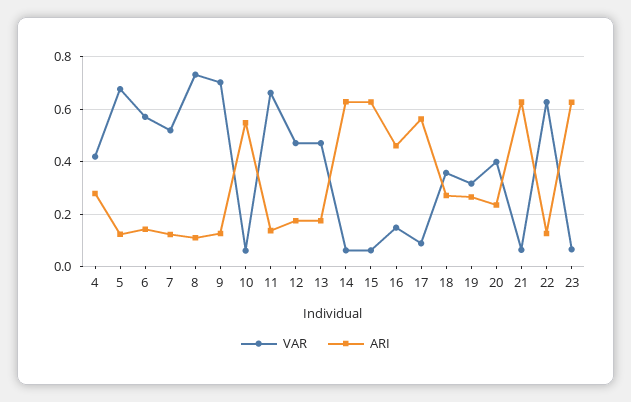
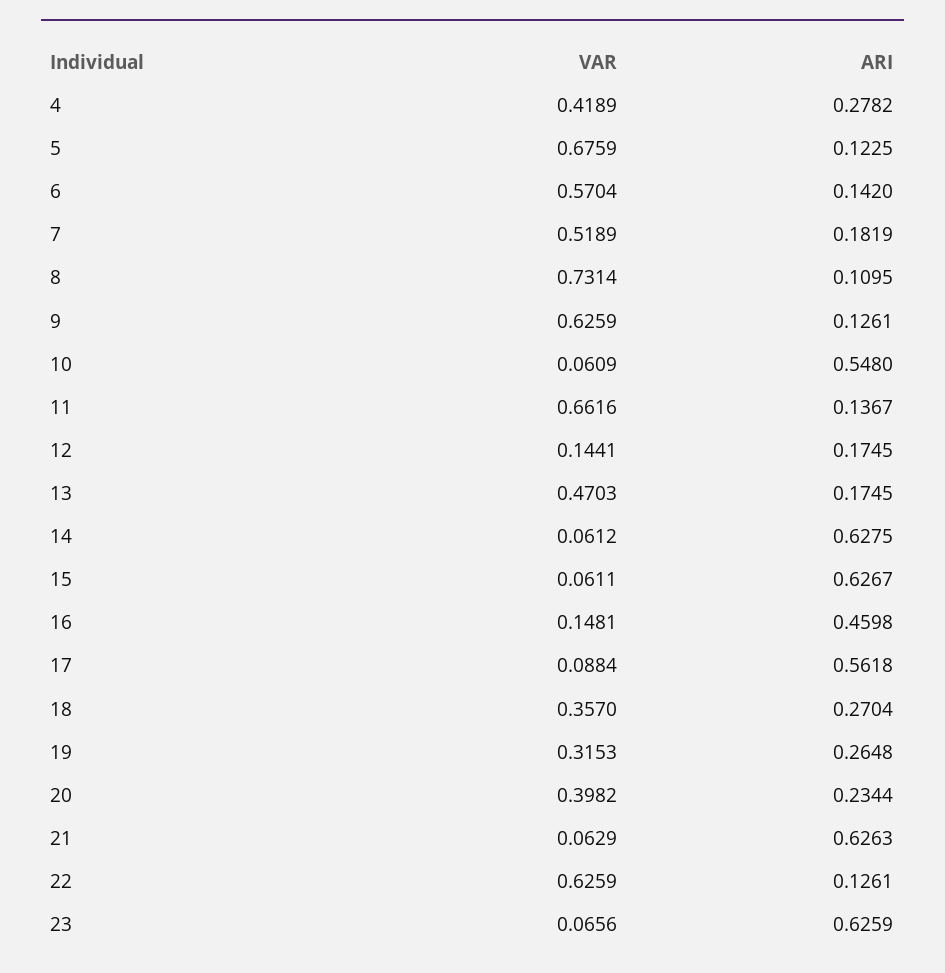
  {
    "VAR": {
      "4": 0.4189,
      "5": 0.6759,
      "6": 0.5704,
      "7": 0.5189,
      "8": 0.7314,
-     "9": 0.7,
+     "9": 0.6259,
      "10": 0.0609,
      "11": 0.6616,
-     "12": 0.475,
+     "12": 0.1441,
      "13": 0.4703,
      "14": 0.0612,
      "15": 0.0611,
      "16": 0.1481,
      "17": 0.0884,
      "18": 0.357,
      "19": 0.3153,
      "20": 0.3982,
      "21": 0.0629,
      "22": 0.6259,
      "23": 0.0656
    },
    "ARI": {
      "4": 0.2782,
      "5": 0.1225,
      "6": 0.142,
-     "7": 0.125,
+     "7": 0.1819,
      "8": 0.1095,
      "9": 0.1261,
      "10": 0.548,
      "11": 0.1367,
      "12": 0.1745,
      "13": 0.1745,
      "14": 0.6275,
      "15": 0.6267,
      "16": 0.4598,
      "17": 0.5618,
      "18": 0.2704,
      "19": 0.2648,
      "20": 0.2344,
      "21": 0.6263,
      "22": 0.1261,
      "23": 0.6259
    }
  }

